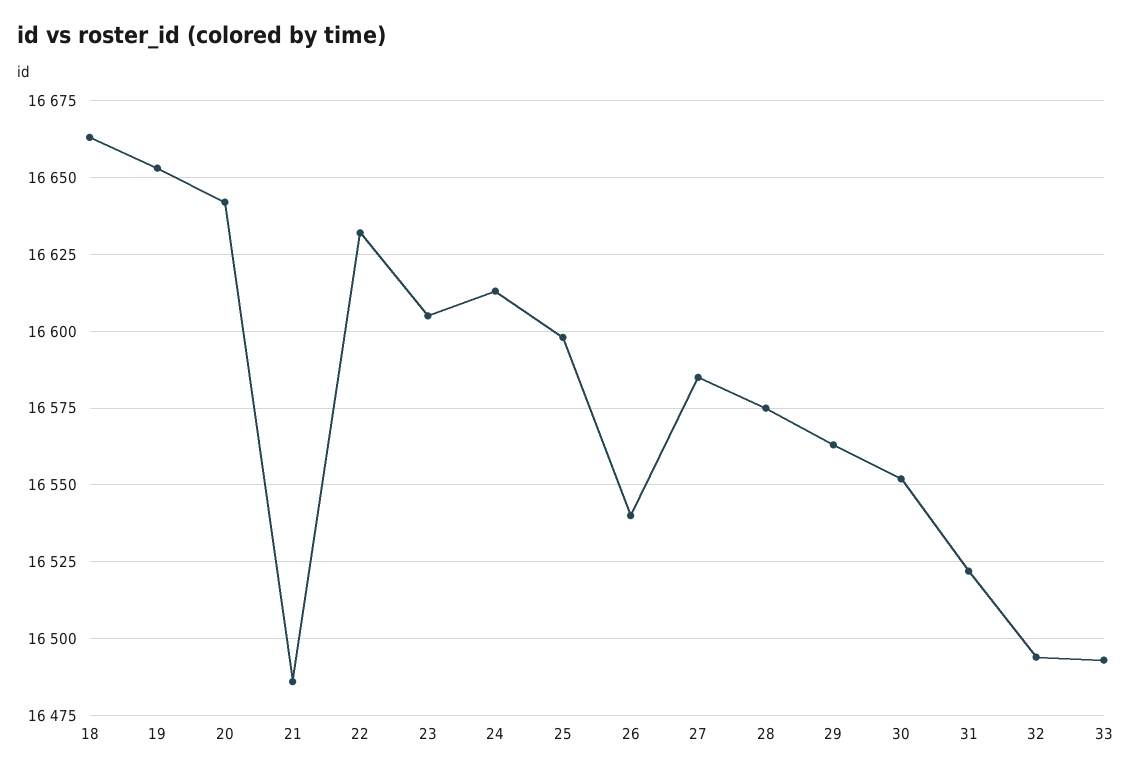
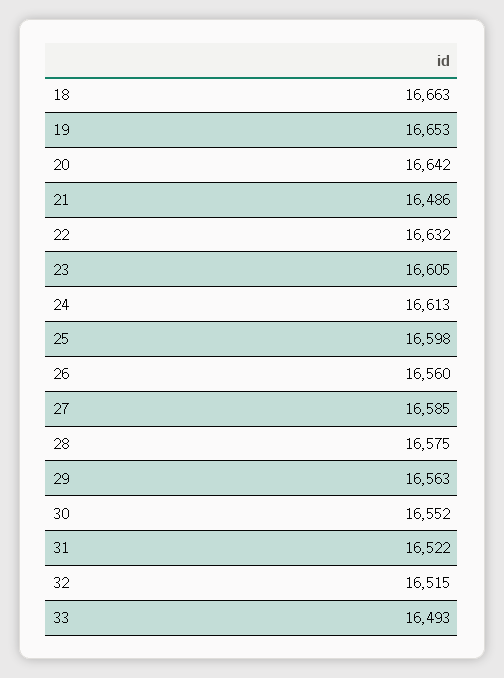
  {
    "18": 16663,
    "19": 16653,
    "20": 16642,
    "21": 16486,
    "22": 16632,
    "23": 16605,
    "24": 16613,
    "25": 16598,
-   "26": 16540,
+   "26": 16560,
    "27": 16585,
    "28": 16575,
    "29": 16563,
    "30": 16552,
    "31": 16522,
-   "32": 16495,
+   "32": 16515,
    "33": 16493
  }

